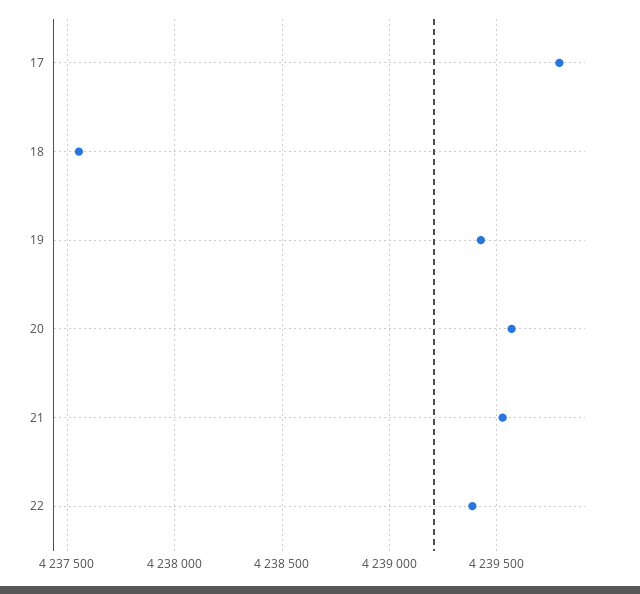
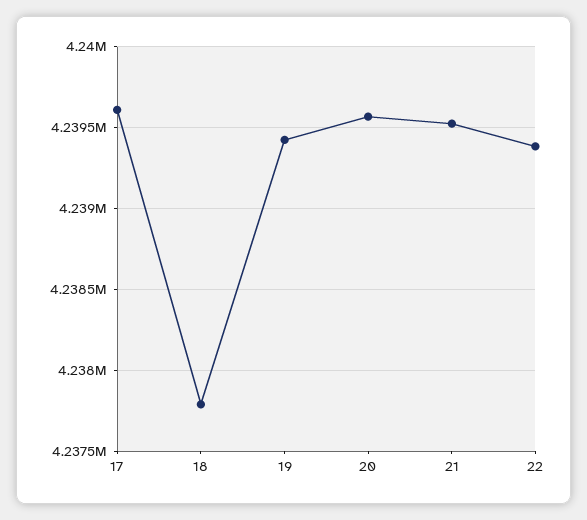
  {
-   "17": 4239800,
+   "17": 4239600,
-   "18": 4237550,
+   "18": 4237800,
    "19": 4239450,
    "20": 4239550,
    "21": 4239550,
    "22": 4239400
  }

